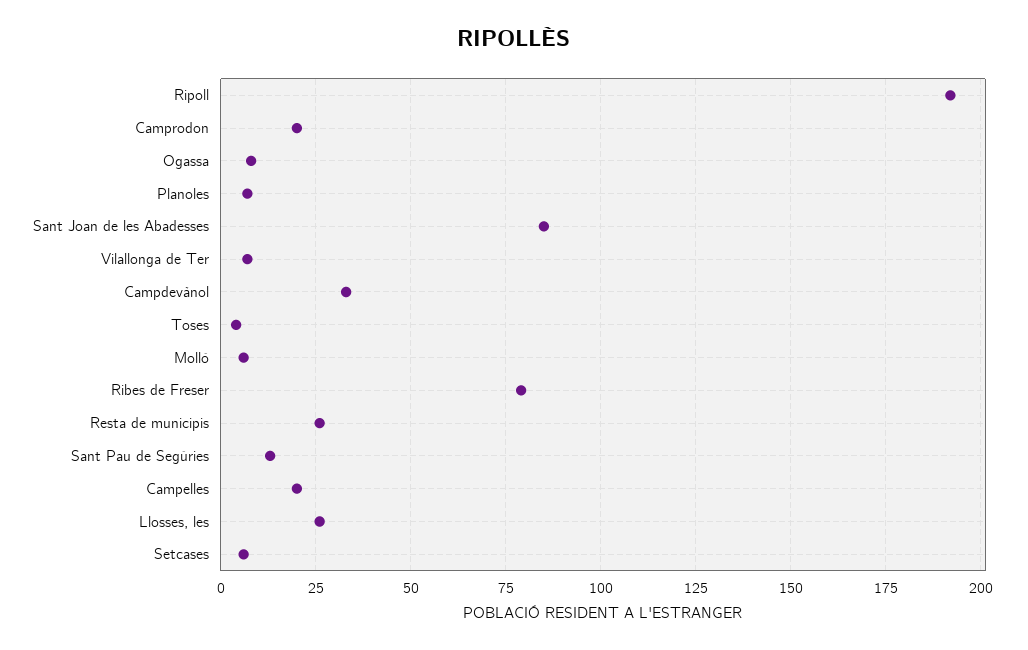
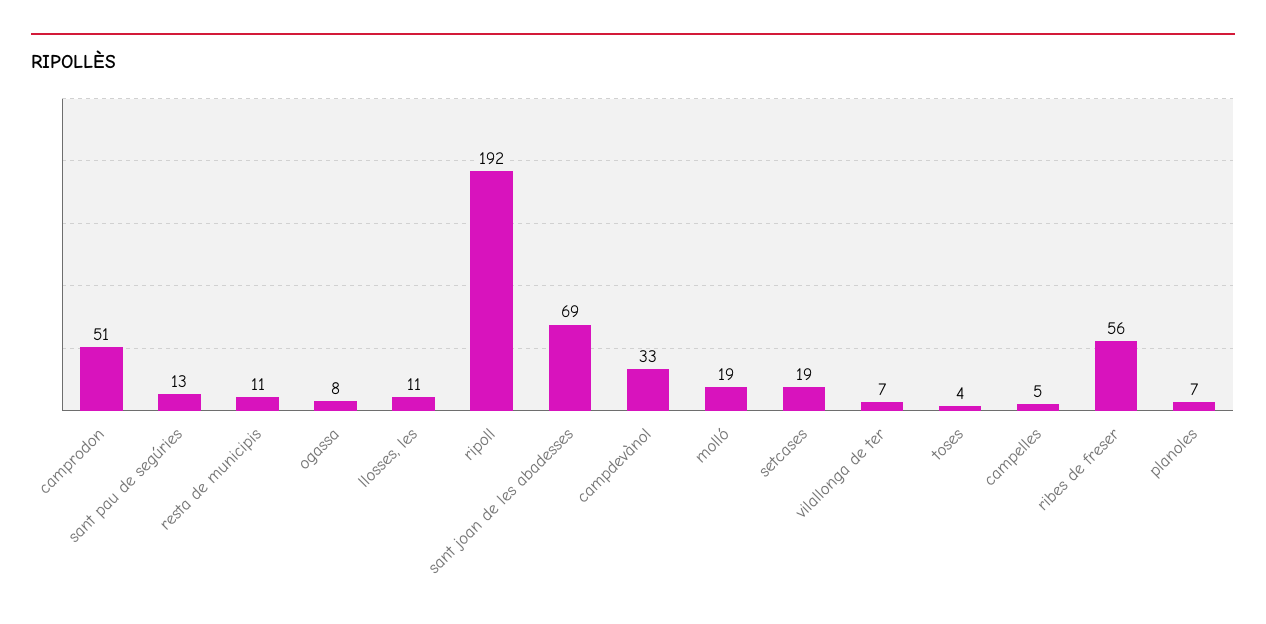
  {
    "Ripoll": 192,
-   "Camprodon": 20,
+   "Camprodon": 51,
    "Ogassa": 8,
    "Planoles": 7,
-   "Sant Joan de les Abadesses": 85,
+   "Sant Joan de les Abadesses": 69,
    "Vilallonga de Ter": 7,
    "Campdevànol": 33,
    "Toses": 4,
-   "Molló": 5,
+   "Molló": 19,
-   "Ribes de Freser": 80,
+   "Ribes de Freser": 56,
-   "Resta de municipis": 25,
+   "Resta de municipis": 11,
    "Sant Pau de Segúries": 13,
-   "Campelles": 20,
+   "Campelles": 5,
-   "Llosses, les": 25,
+   "Llosses, les": 11,
-   "Setcases": 5
+   "Setcases": 19
  }

